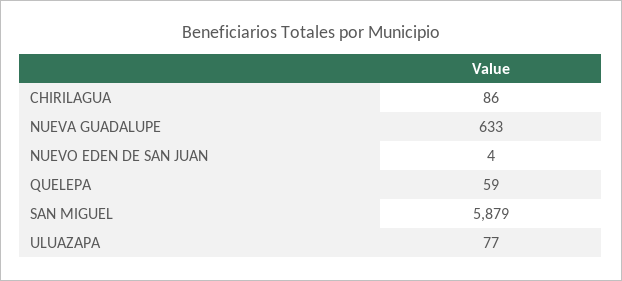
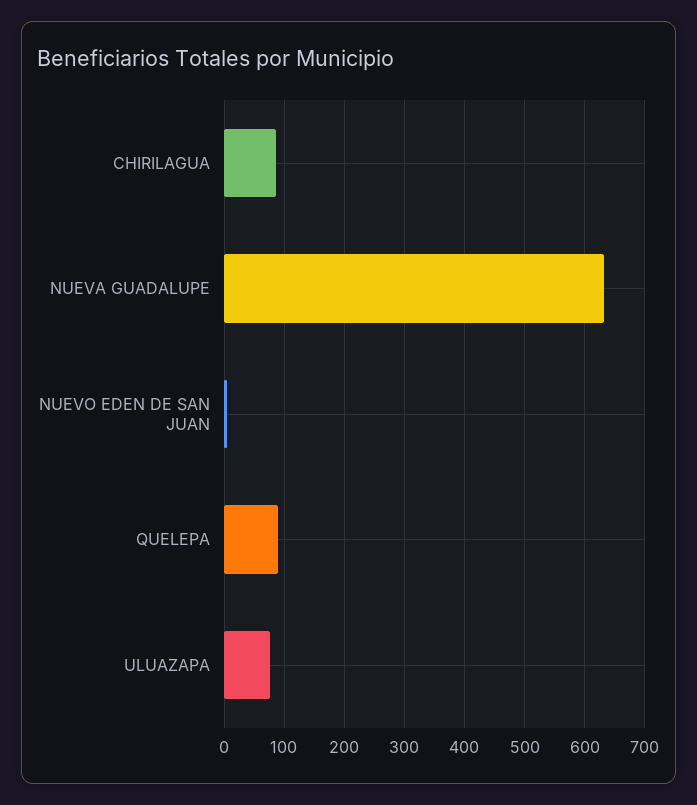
  {
    "CHIRILAGUA": 86,
    "NUEVA GUADALUPE": 633,
    "NUEVO EDEN DE SAN JUAN": 4,
-   "QUELEPA": 59,
+   "QUELEPA": 90,
-   "SAN MIGUEL": 5879,
    "ULUAZAPA": 77
  }

